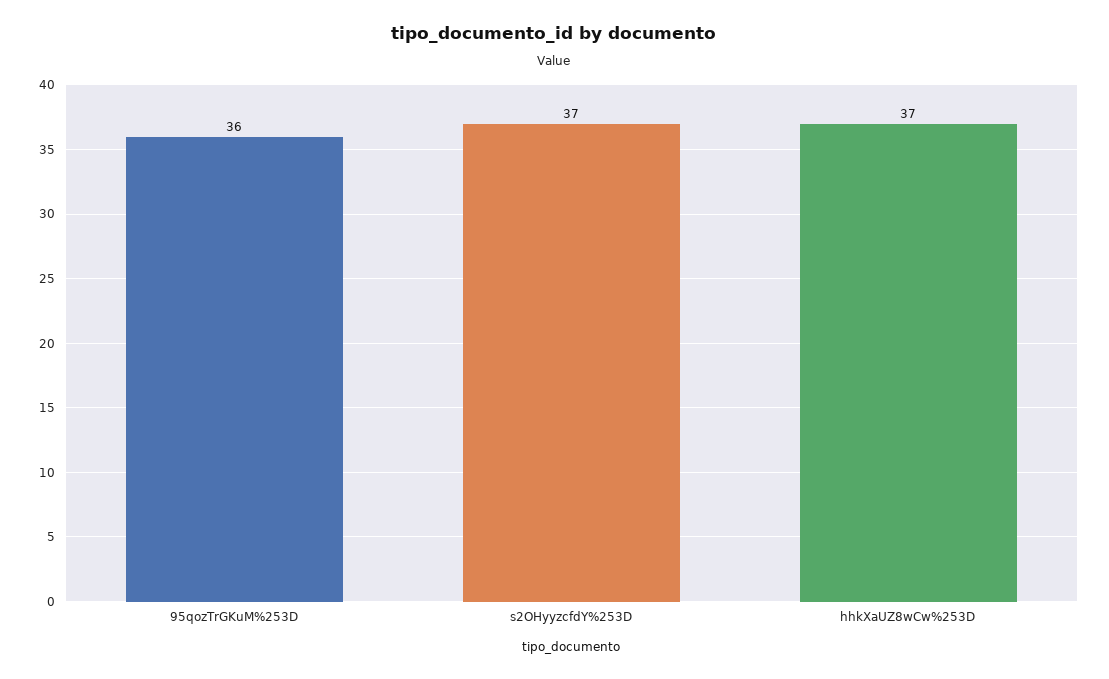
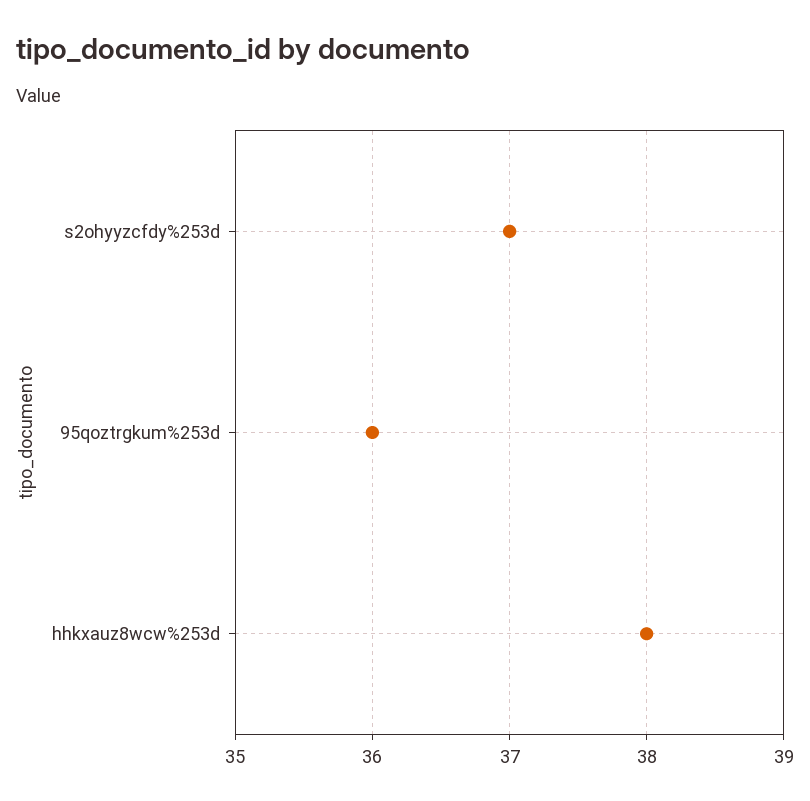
  {
    "95qozTrGKuM%253D": 36,
    "s2OHyyzcfdY%253D": 37,
-   "hhkXaUZ8wCw%253D": 37
+   "hhkXaUZ8wCw%253D": 38
  }

